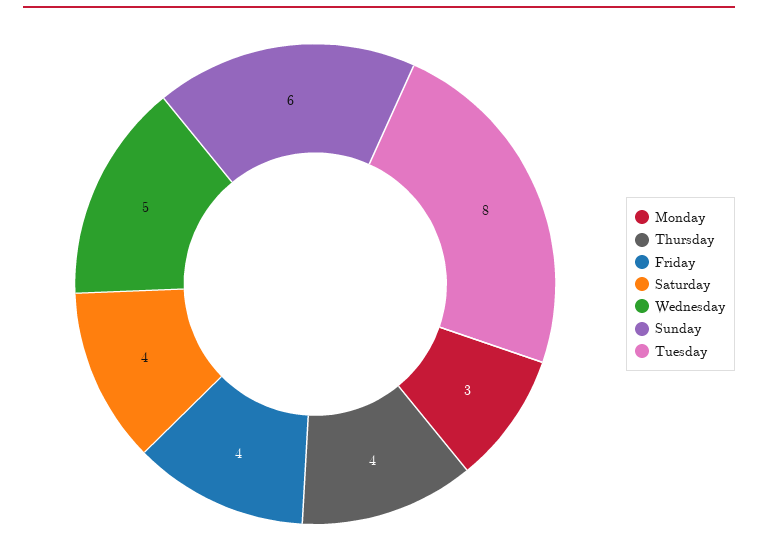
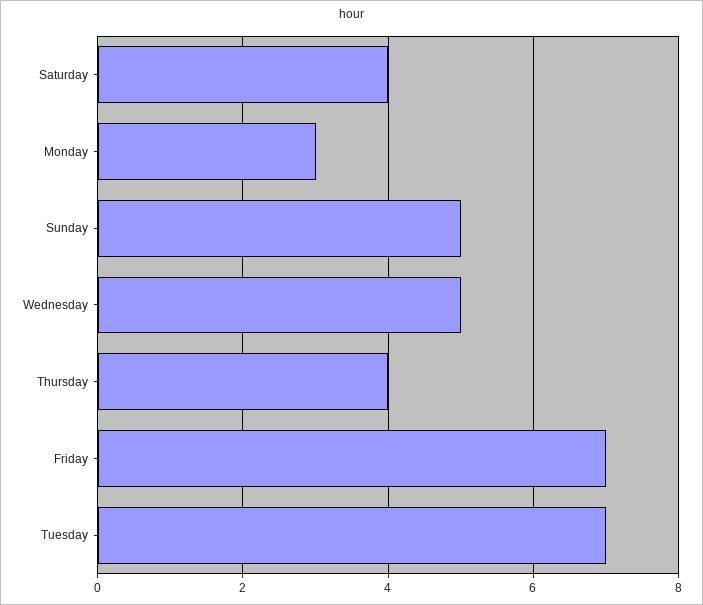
  {
    "Monday": 3,
    "Thursday": 4,
-   "Friday": 4,
+   "Friday": 7,
    "Saturday": 4,
    "Wednesday": 5,
-   "Sunday": 6,
+   "Sunday": 5,
-   "Tuesday": 8
+   "Tuesday": 7
  }

